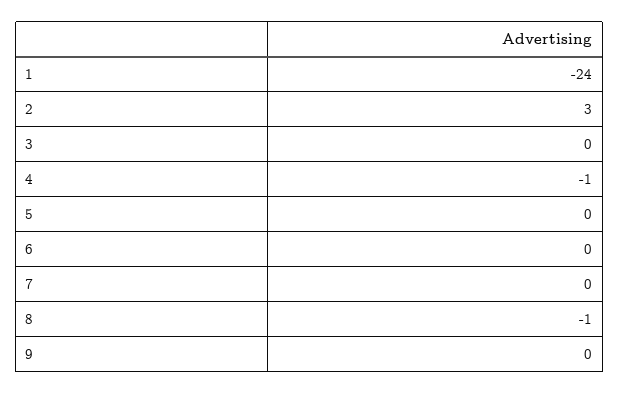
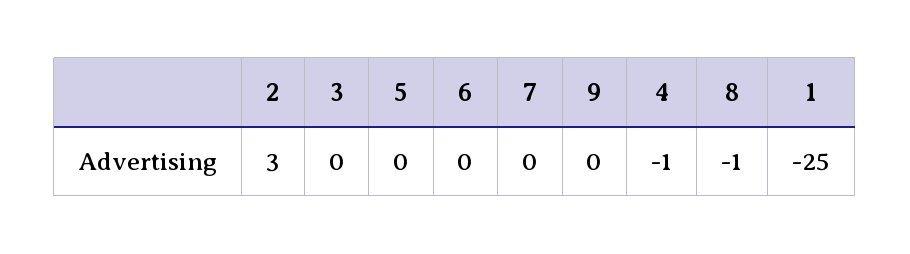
  {
-   "1": -24,
+   "1": -25,
    "2": 3,
    "3": 0,
    "4": -1,
    "5": 0,
    "6": 0,
    "7": 0,
    "8": -1,
    "9": 0
  }

